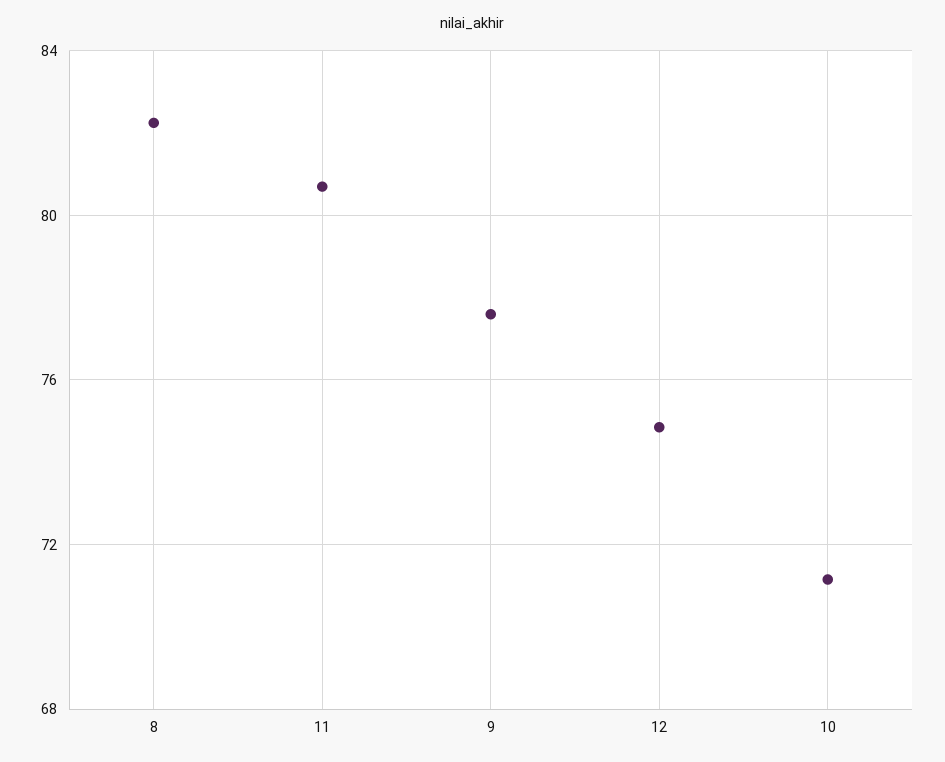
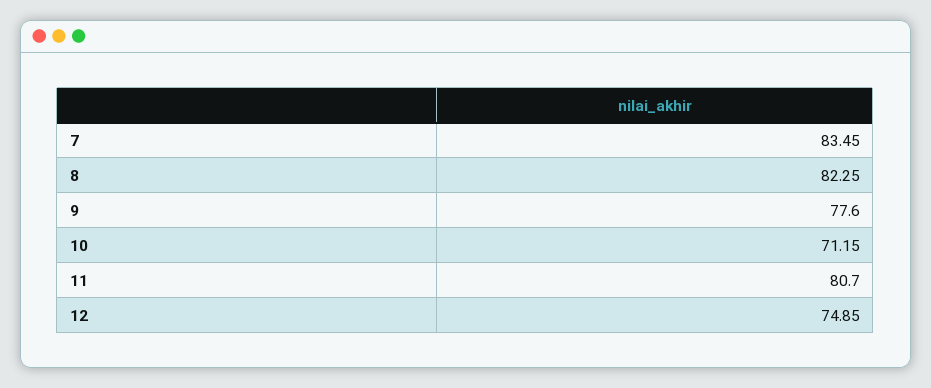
  {
    "8": 82.25,
    "11": 80.7,
    "9": 77.6,
    "12": 74.85,
-   "10": 71.15
+   "10": 71.15,
+   "7": 83.45
  }

